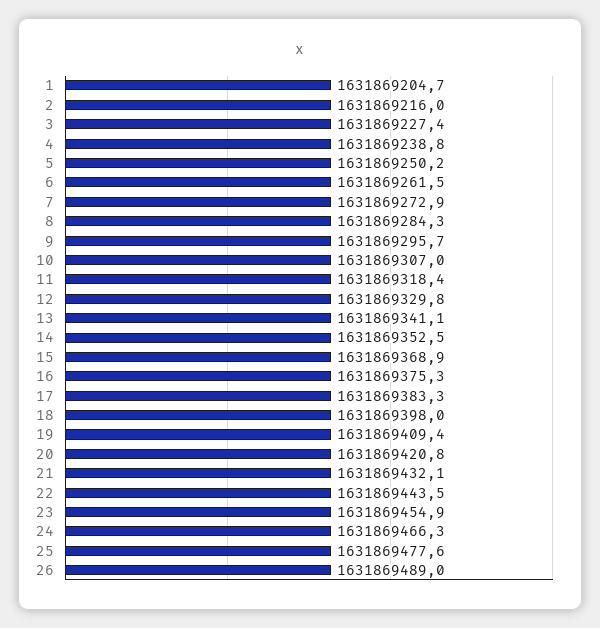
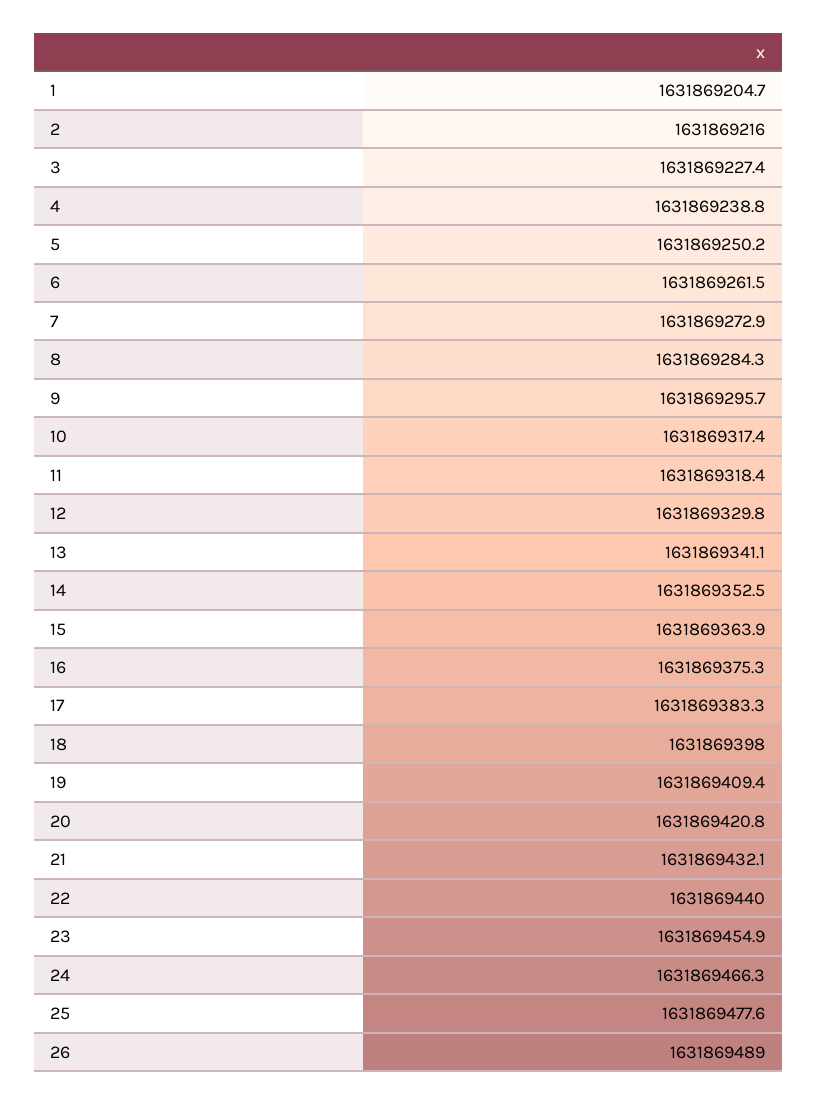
  {
    "1": 1631869204.7,
    "2": 1631869216,
    "3": 1631869227.4,
    "4": 1631869238.8,
    "5": 1631869250.2,
    "6": 1631869261.5,
    "7": 1631869272.9,
    "8": 1631869284.3,
    "9": 1631869295.7,
-   "10": 1631869307,
+   "10": 1631869317.4,
    "11": 1631869318.4,
    "12": 1631869329.8,
    "13": 1631869341.1,
    "14": 1631869352.5,
-   "15": 1631869368.9,
+   "15": 1631869363.9,
    "16": 1631869375.3,
    "17": 1631869383.3,
    "18": 1631869398,
    "19": 1631869409.4,
    "20": 1631869420.8,
    "21": 1631869432.1,
-   "22": 1631869443.5,
+   "22": 1631869440,
    "23": 1631869454.9,
    "24": 1631869466.3,
    "25": 1631869477.6,
    "26": 1631869489
  }

